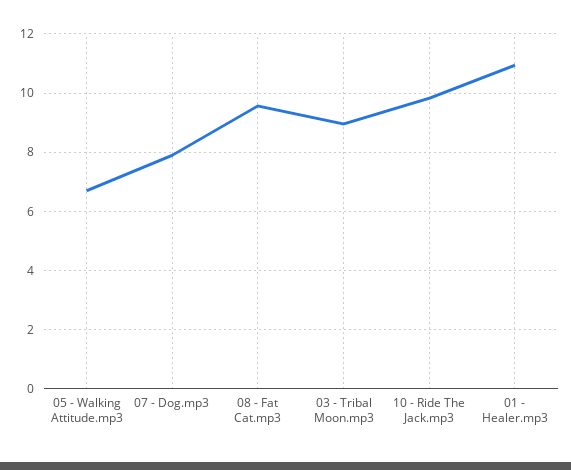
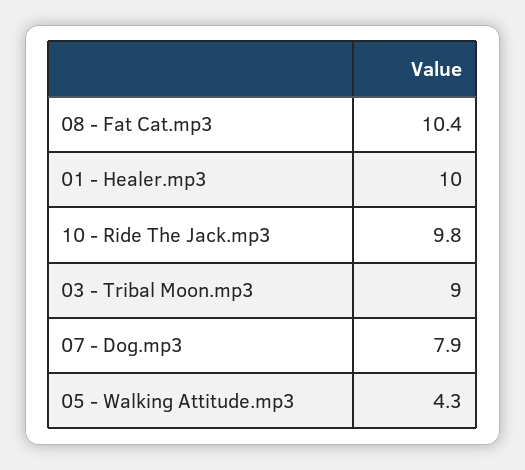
  {
-   "05 - Walking Attitude.mp3": 6.75,
+   "05 - Walking Attitude.mp3": 4.3,
    "07 - Dog.mp3": 7.9,
-   "08 - Fat Cat.mp3": 9.5,
+   "08 - Fat Cat.mp3": 10.4,
    "03 - Tribal Moon.mp3": 9,
    "10 - Ride The Jack.mp3": 9.8,
-   "01 - Healer.mp3": 11
+   "01 - Healer.mp3": 10
  }

